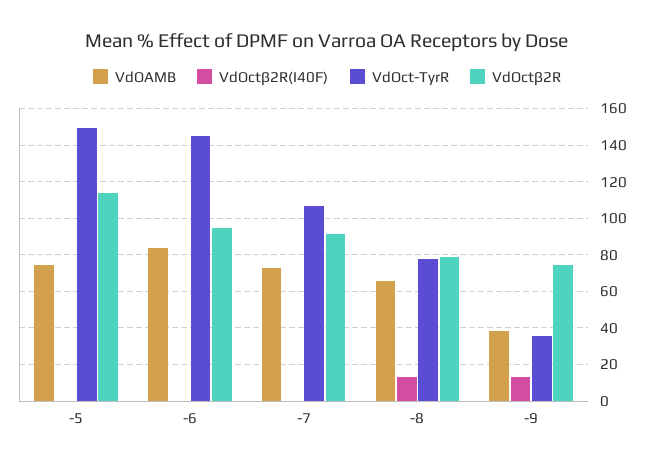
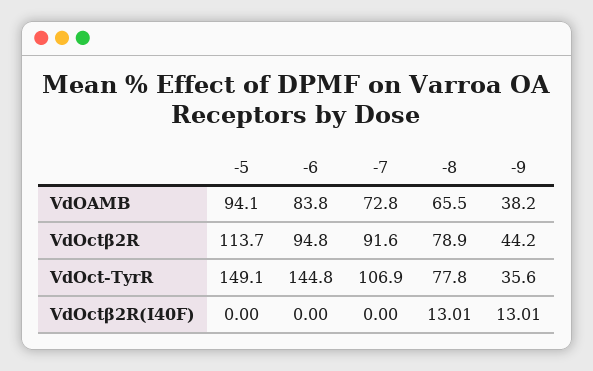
  {
    "VdOAMB": {
-     "-5": 75,
+     "-5": 94.1,
      "-6": 83.8,
      "-7": 72.8,
      "-8": 65.5,
      "-9": 38.2
    },
    "VdOctβ2R(I40F)": {
      "-5": 0,
      "-6": 0,
      "-7": 0,
      "-8": 13.01,
      "-9": 13.01
    },
    "VdOct-TyrR": {
      "-5": 149.1,
      "-6": 144.8,
      "-7": 106.9,
      "-8": 77.8,
      "-9": 35.6
    },
    "VdOctβ2R": {
      "-5": 113.7,
      "-6": 94.8,
      "-7": 91.6,
      "-8": 78.9,
-     "-9": 75
+     "-9": 44.2
    }
  }

